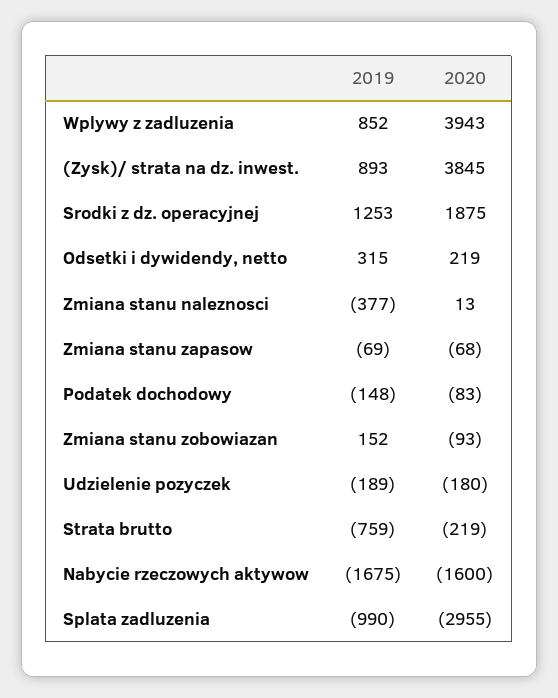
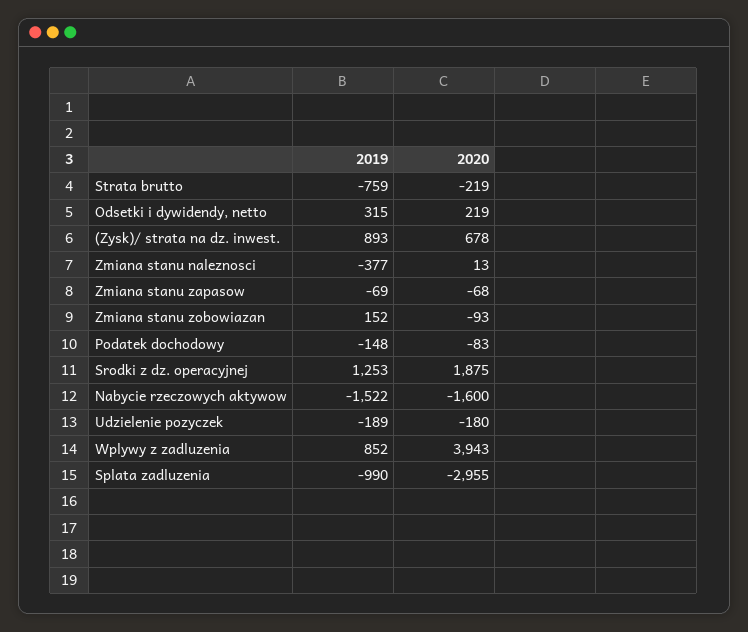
  {
    "2019": {
      "Wplywy z zadluzenia": 852,
      "(Zysk)/ strata na dz. inwest.": 893,
      "Srodki z dz. operacyjnej": 1253,
      "Odsetki i dywidendy, netto": 315,
      "Zmiana stanu naleznosci": -377,
      "Zmiana stanu zapasow": -69,
      "Podatek dochodowy": -148,
      "Zmiana stanu zobowiazan": 152,
      "Udzielenie pozyczek": -189,
      "Strata brutto": -759,
-     "Nabycie rzeczowych aktywow": -1675,
+     "Nabycie rzeczowych aktywow": -1522,
      "Splata zadluzenia": -990
    },
    "2020": {
      "Wplywy z zadluzenia": 3943,
-     "(Zysk)/ strata na dz. inwest.": 3845,
+     "(Zysk)/ strata na dz. inwest.": 678,
      "Srodki z dz. operacyjnej": 1875,
      "Odsetki i dywidendy, netto": 219,
      "Zmiana stanu naleznosci": 13,
      "Zmiana stanu zapasow": -68,
      "Podatek dochodowy": -83,
      "Zmiana stanu zobowiazan": -93,
      "Udzielenie pozyczek": -180,
      "Strata brutto": -219,
      "Nabycie rzeczowych aktywow": -1600,
      "Splata zadluzenia": -2955
    }
  }

